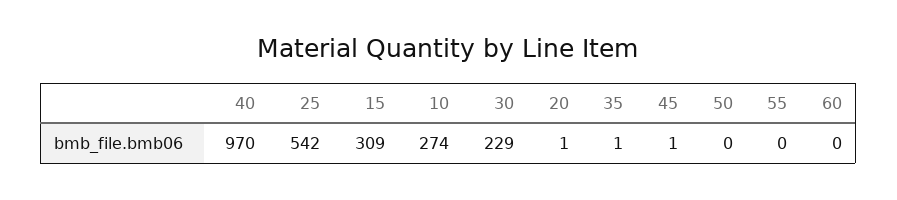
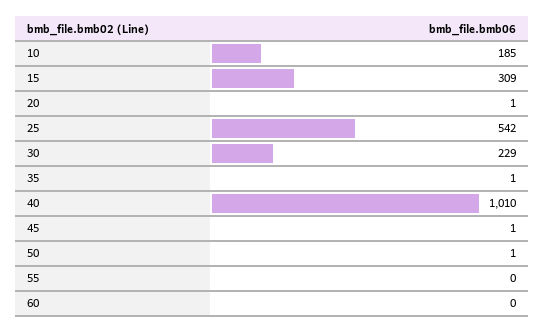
  {
-   "40": 970,
+   "40": 1010,
    "25": 542,
    "15": 309,
-   "10": 274,
+   "10": 185,
    "30": 229,
    "20": 1,
    "35": 1,
    "45": 1,
-   "50": 0,
+   "50": 1,
    "55": 0,
    "60": 0
  }

